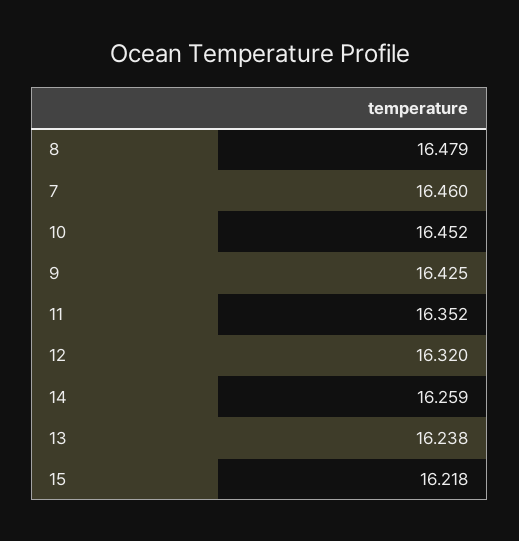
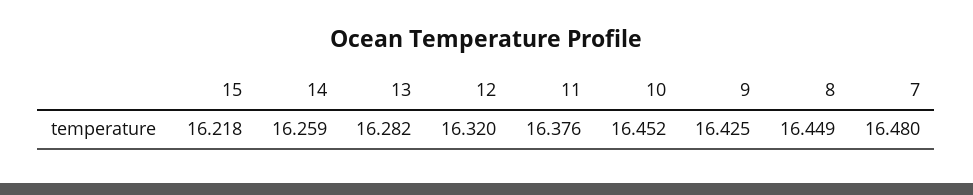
  {
-   "8": 16.479,
+   "8": 16.449,
-   "7": 16.46,
+   "7": 16.48,
    "10": 16.452,
    "9": 16.425,
-   "11": 16.352,
+   "11": 16.376,
    "12": 16.32,
    "14": 16.259,
-   "13": 16.238,
+   "13": 16.282,
    "15": 16.218
  }

